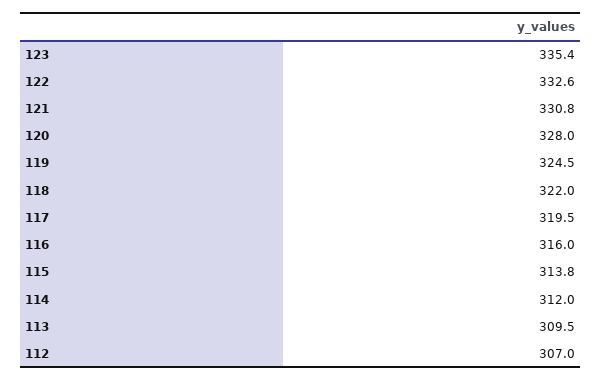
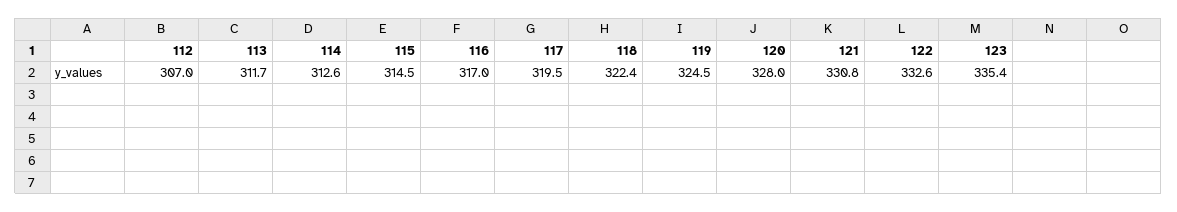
  {
    "123": 335.4,
    "122": 332.6,
    "121": 330.8,
    "120": 328,
    "119": 324.5,
-   "118": 322,
+   "118": 322.4,
    "117": 319.5,
-   "116": 316,
+   "116": 317,
-   "115": 313.8,
+   "115": 314.5,
-   "114": 312,
+   "114": 312.6,
-   "113": 309.5,
+   "113": 311.7,
    "112": 307
  }

